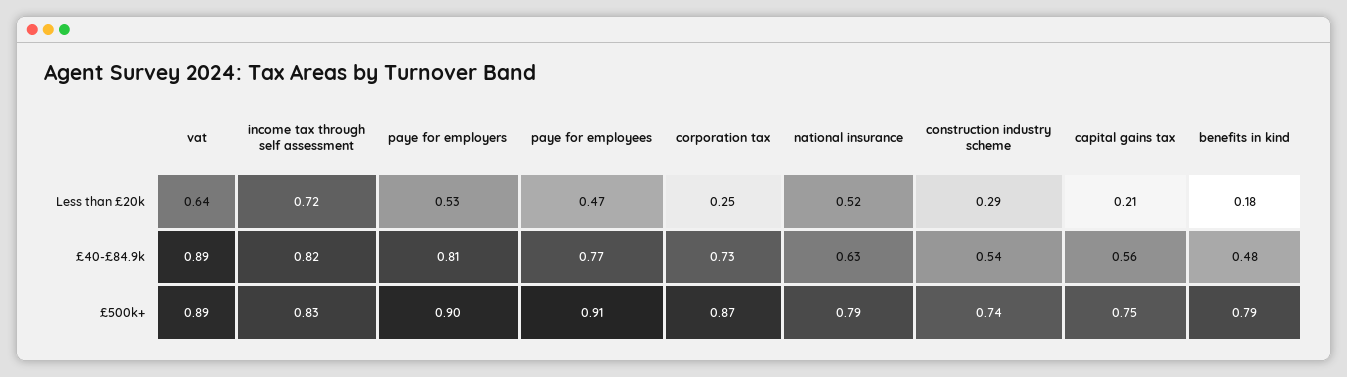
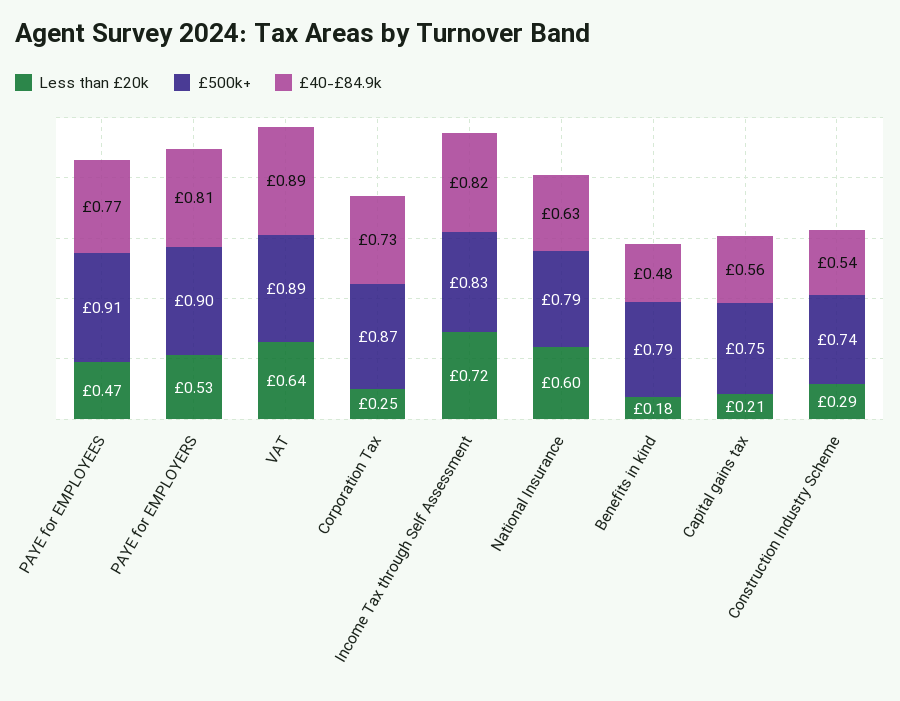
  {
    "Less than £20k": {
      "vat": 0.64,
      "income tax through self assessment": 0.72,
      "paye for employers": 0.53,
      "paye for employees": 0.47,
      "corporation tax": 0.25,
-     "national insurance": 0.52,
+     "national insurance": 0.6,
      "construction industry scheme": 0.29,
      "capital gains tax": 0.21,
      "benefits in kind": 0.18
    },
    "£40-£84.9k": {
      "vat": 0.89,
      "income tax through self assessment": 0.82,
      "paye for employers": 0.81,
      "paye for employees": 0.77,
      "corporation tax": 0.73,
      "national insurance": 0.63,
      "construction industry scheme": 0.54,
      "capital gains tax": 0.56,
      "benefits in kind": 0.48
    },
    "£500k+": {
      "vat": 0.89,
      "income tax through self assessment": 0.83,
      "paye for employers": 0.9,
      "paye for employees": 0.91,
      "corporation tax": 0.87,
      "national insurance": 0.79,
      "construction industry scheme": 0.74,
      "capital gains tax": 0.75,
      "benefits in kind": 0.79
    }
  }

